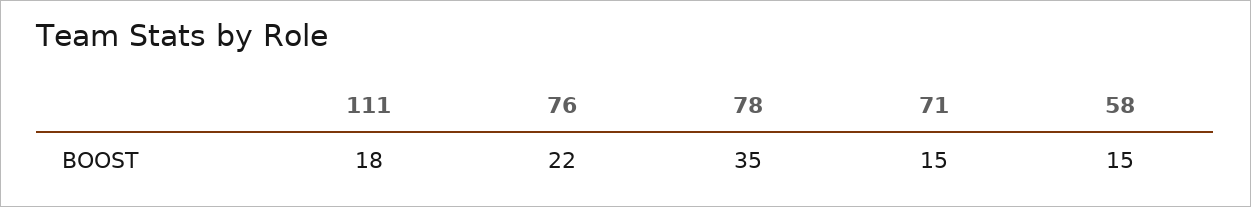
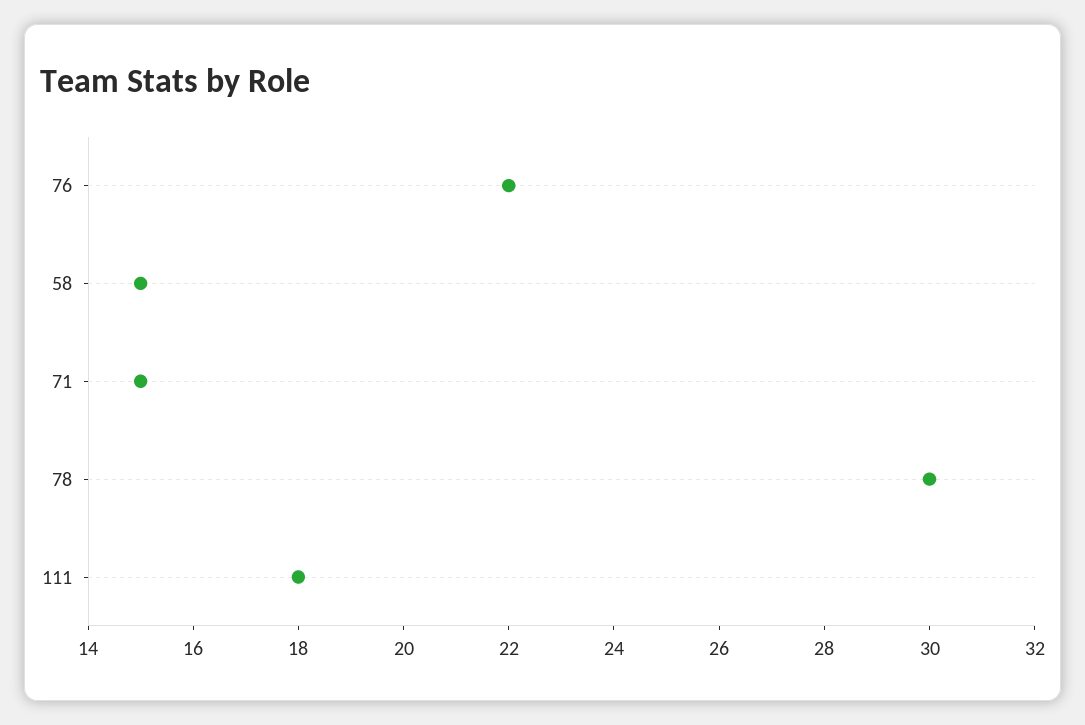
  {
    "111": 18,
    "76": 22,
-   "78": 35,
+   "78": 30,
    "71": 15,
    "58": 15
  }

